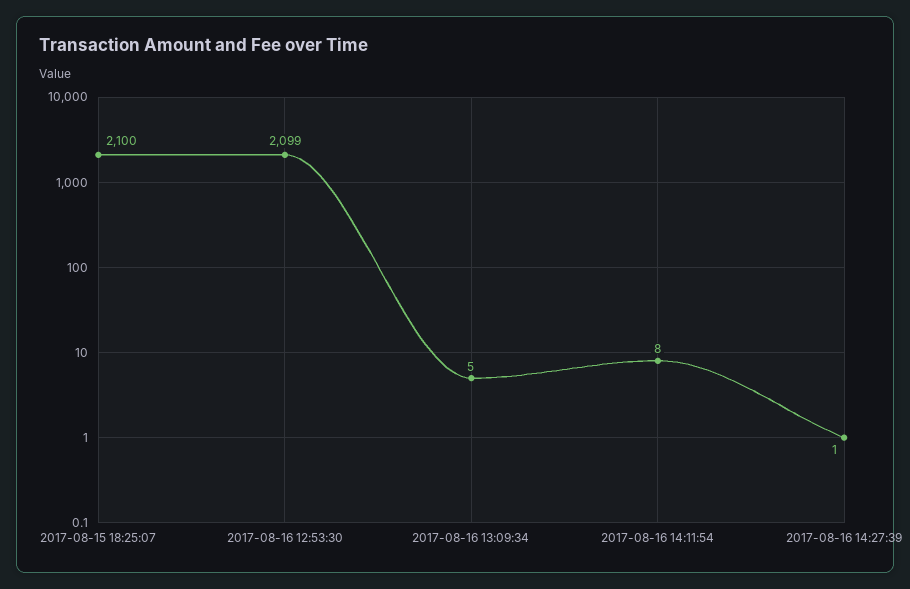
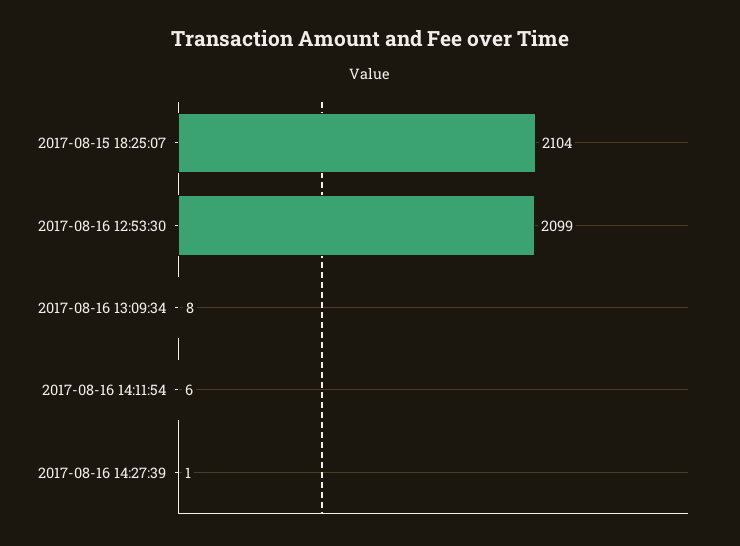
  {
-   "2017-08-15 18:25:07": 2100,
+   "2017-08-15 18:25:07": 2104,
    "2017-08-16 12:53:30": 2099,
-   "2017-08-16 13:09:34": 5,
+   "2017-08-16 13:09:34": 8,
-   "2017-08-16 14:11:54": 8,
+   "2017-08-16 14:11:54": 6,
    "2017-08-16 14:27:39": 1
  }

